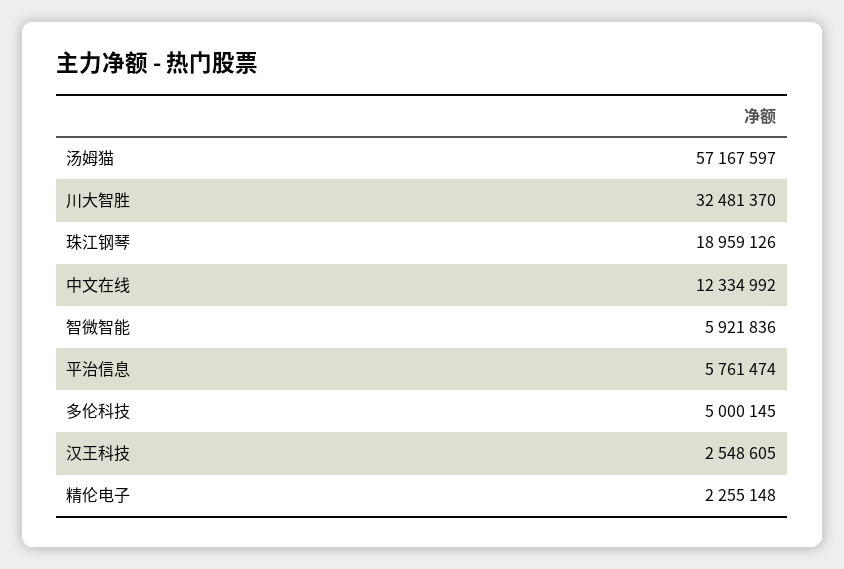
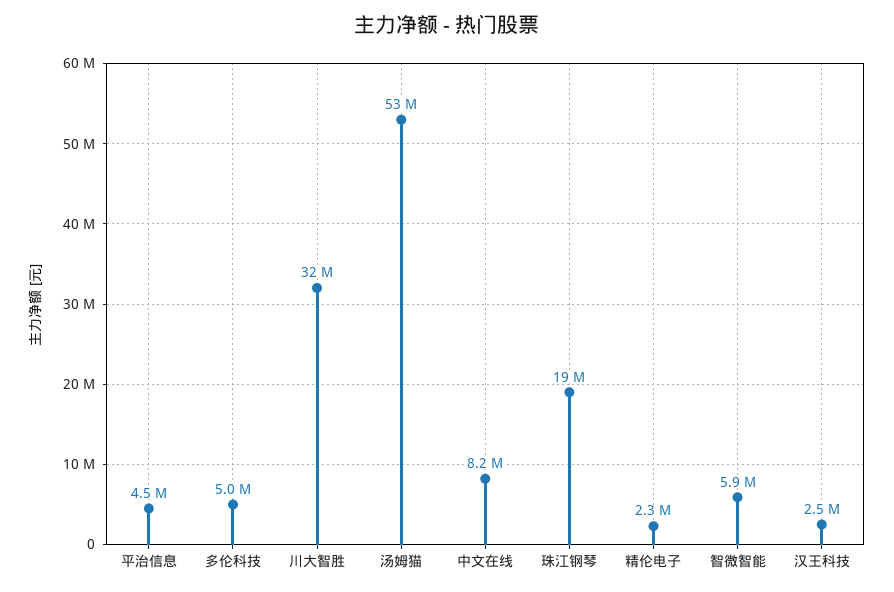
  {
-   "汤姆猫": 57167597,
+   "汤姆猫": 53000000,
    "川大智胜": 32481370,
    "珠江钢琴": 18959126,
-   "中文在线": 12334992,
+   "中文在线": 8200000,
    "智微智能": 5921836,
-   "平治信息": 5761474,
+   "平治信息": 4500000,
    "多伦科技": 5000145,
    "汉王科技": 2548605,
    "精伦电子": 2255148
  }

